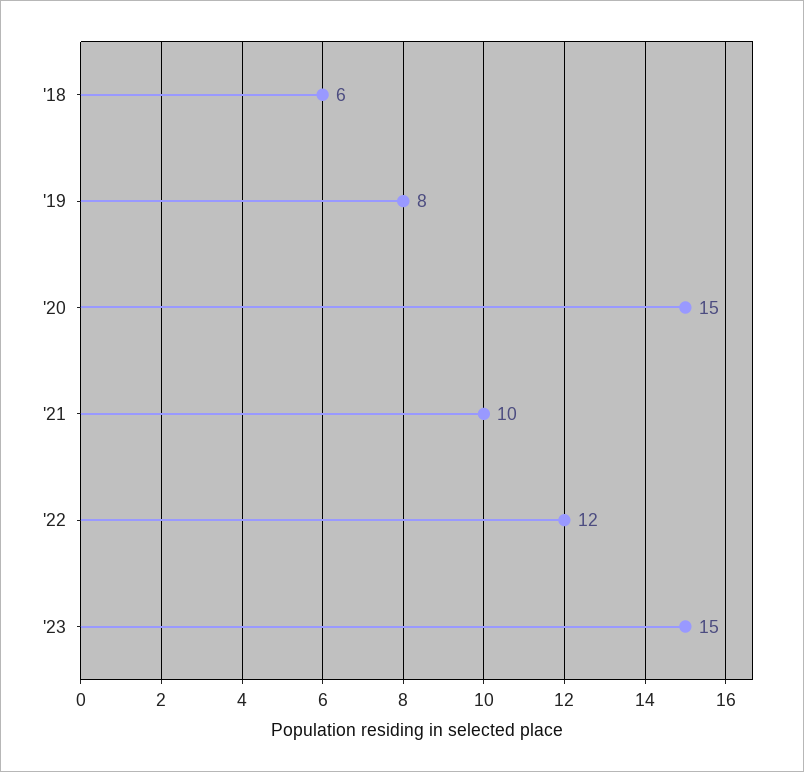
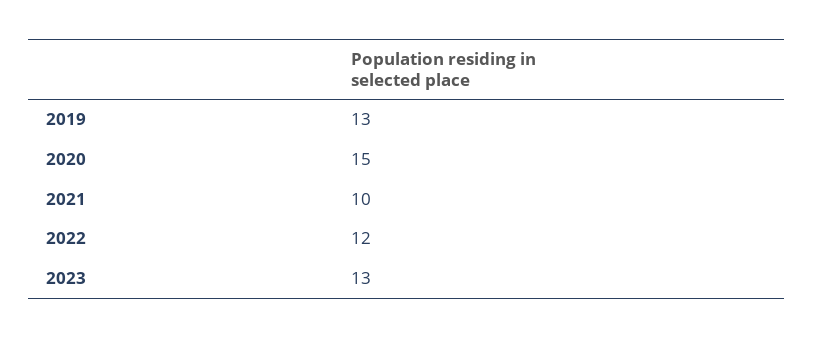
  {
-   "'18": 6,
-   "'19": 8,
+   "'19": 13,
    "'20": 15,
    "'21": 10,
    "'22": 12,
-   "'23": 15
+   "'23": 13
  }

